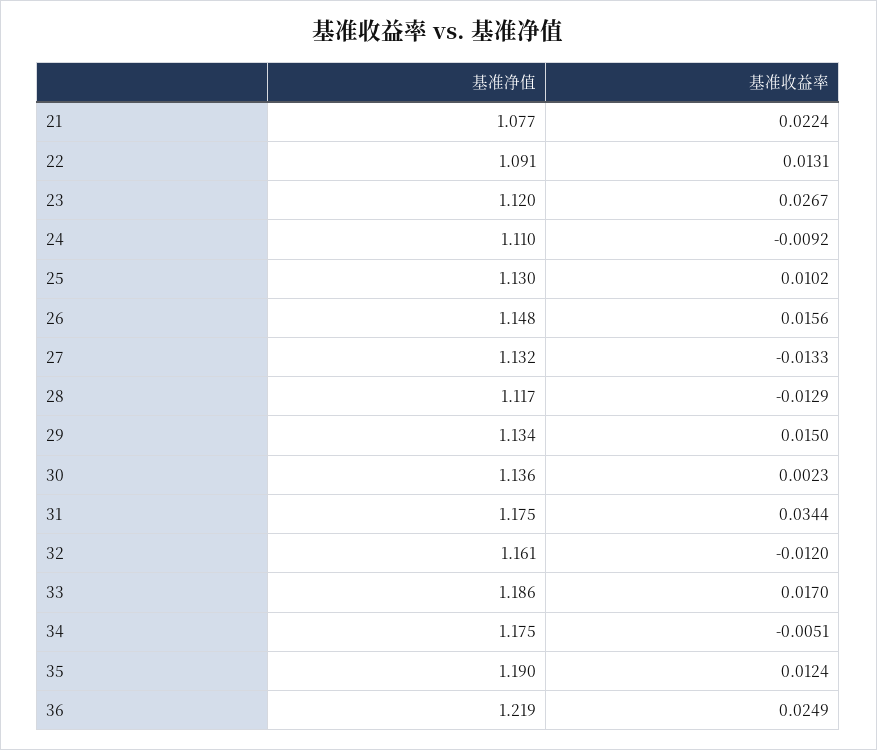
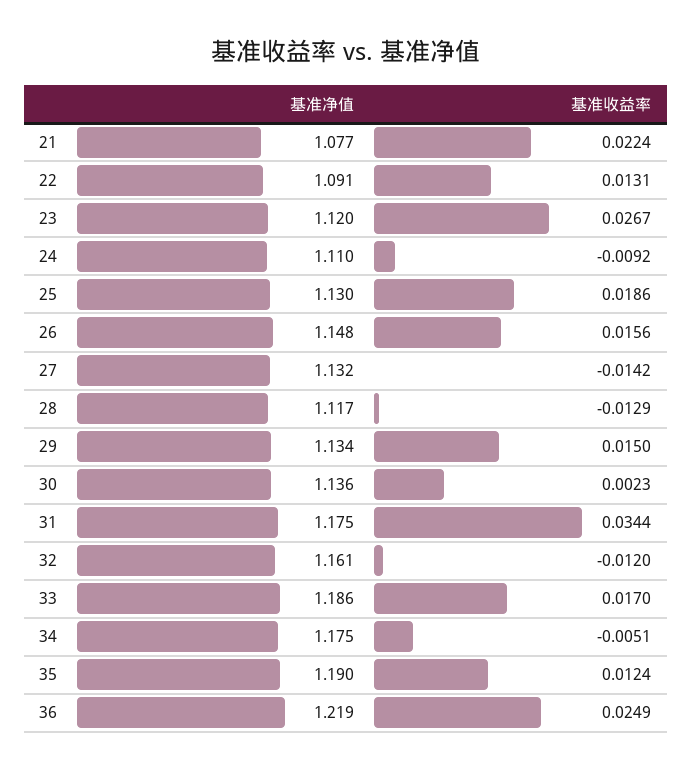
  {
    "基准净值": {
      "21": 1.077,
      "22": 1.091,
      "23": 1.12,
      "24": 1.11,
      "25": 1.13,
      "26": 1.148,
      "27": 1.132,
      "28": 1.117,
      "29": 1.134,
      "30": 1.136,
      "31": 1.175,
      "32": 1.161,
      "33": 1.186,
      "34": 1.175,
      "35": 1.19,
      "36": 1.219
    },
    "基准收益率": {
      "21": 0.0224,
      "22": 0.0131,
      "23": 0.0267,
      "24": -0.0092,
-     "25": 0.0102,
+     "25": 0.0186,
      "26": 0.0156,
-     "27": -0.0133,
+     "27": -0.0142,
      "28": -0.0129,
      "29": 0.015,
      "30": 0.0023,
      "31": 0.0344,
      "32": -0.012,
      "33": 0.017,
      "34": -0.0051,
      "35": 0.0124,
      "36": 0.0249
    }
  }

